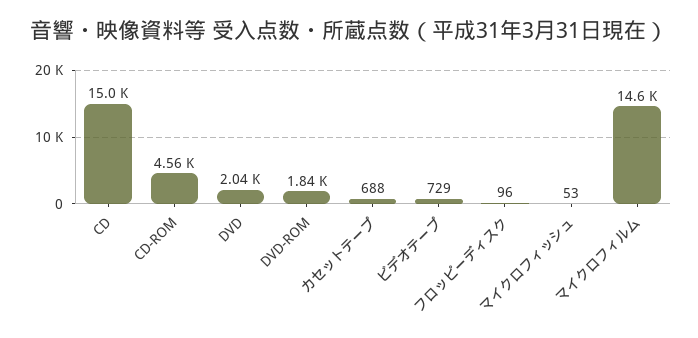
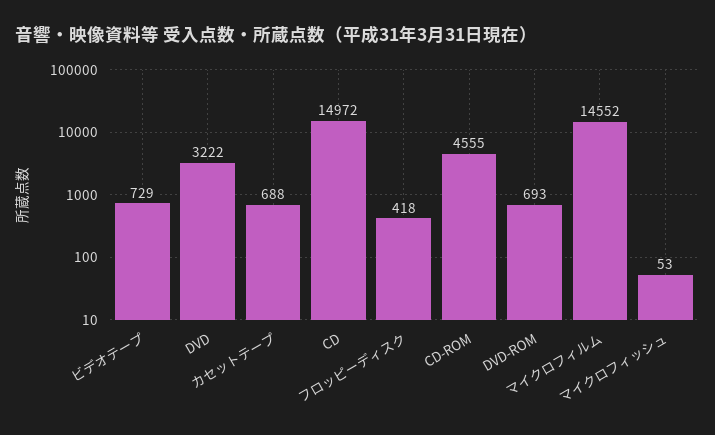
  {
    "CD": 14972,
    "CD-ROM": 4555,
-   "DVD": 2040,
+   "DVD": 3222,
-   "DVD-ROM": 1840,
+   "DVD-ROM": 693,
    "カセットテープ": 688,
    "ビデオテープ": 729,
-   "フロッピーディスク": 96,
+   "フロッピーディスク": 418,
    "マイクロフィッシュ": 53,
    "マイクロフィルム": 14552
  }

